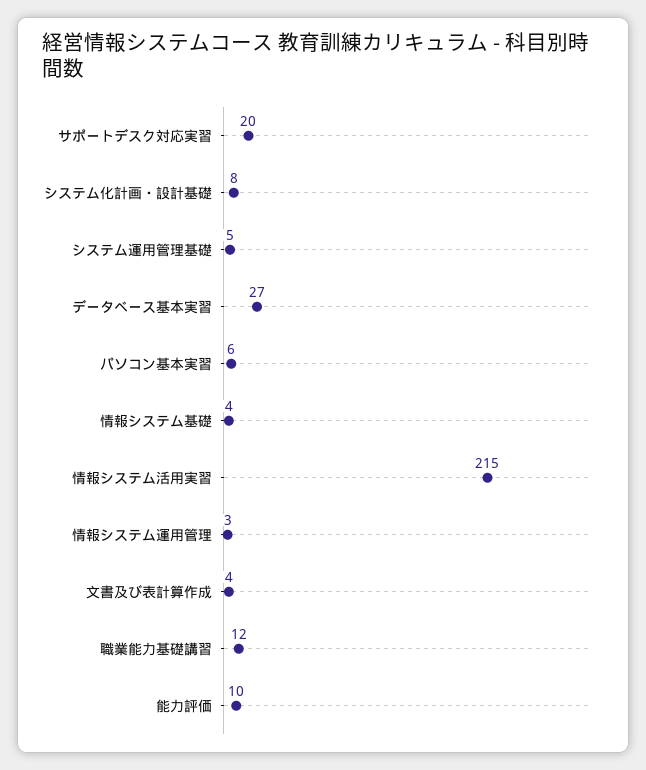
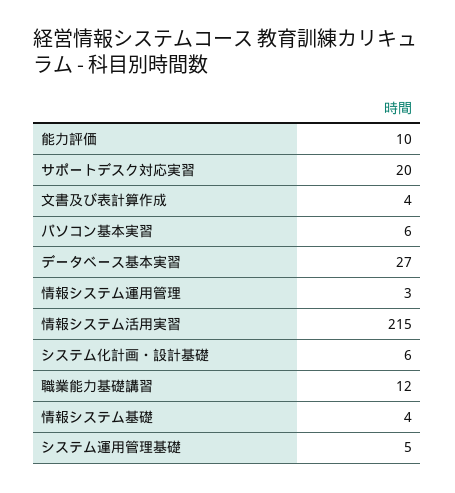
  {
    "サポートデスク対応実習": 20,
-   "システム化計画・設計基礎": 8,
+   "システム化計画・設計基礎": 6,
    "システム運用管理基礎": 5,
    "データベース基本実習": 27,
    "パソコン基本実習": 6,
    "情報システム基礎": 4,
    "情報システム活用実習": 215,
    "情報システム運用管理": 3,
    "文書及び表計算作成": 4,
    "職業能力基礎講習": 12,
    "能力評価": 10
  }

